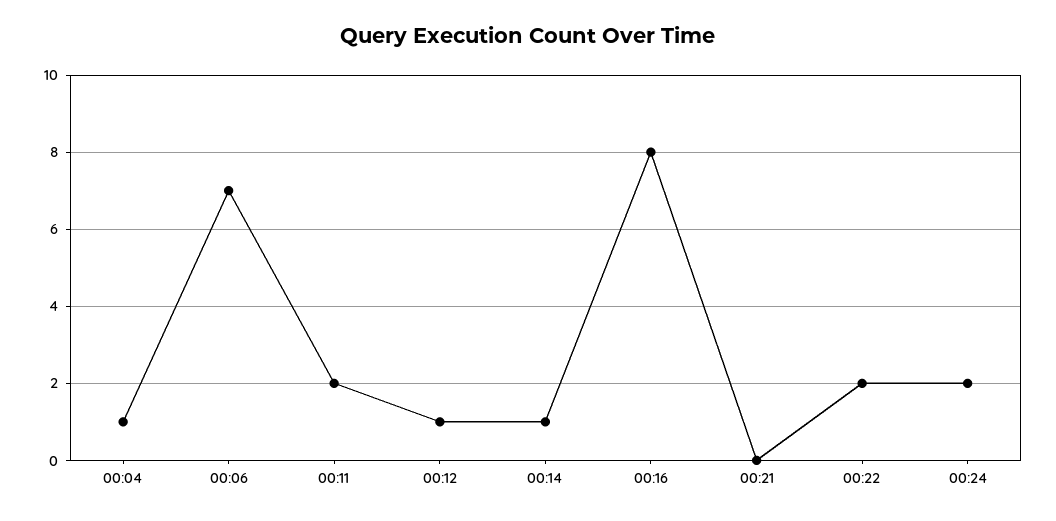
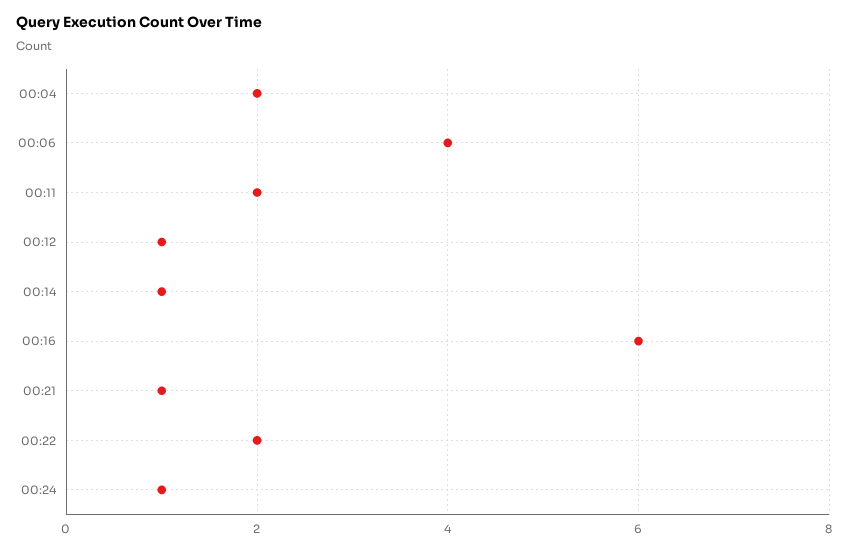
  {
-   "00:04": 1,
+   "00:04": 2,
-   "00:06": 7,
+   "00:06": 4,
    "00:11": 2,
    "00:12": 1,
    "00:14": 1,
-   "00:16": 8,
+   "00:16": 6,
-   "00:21": 0,
+   "00:21": 1,
    "00:22": 2,
-   "00:24": 2
+   "00:24": 1
  }

